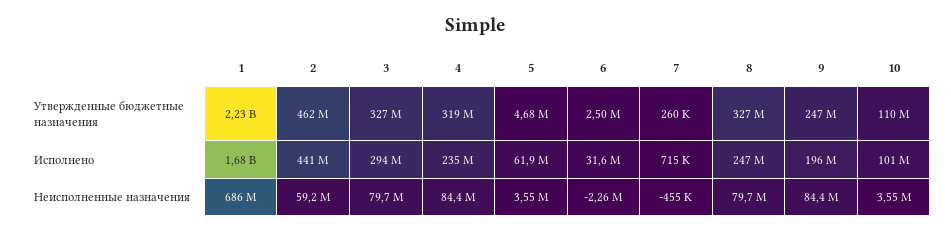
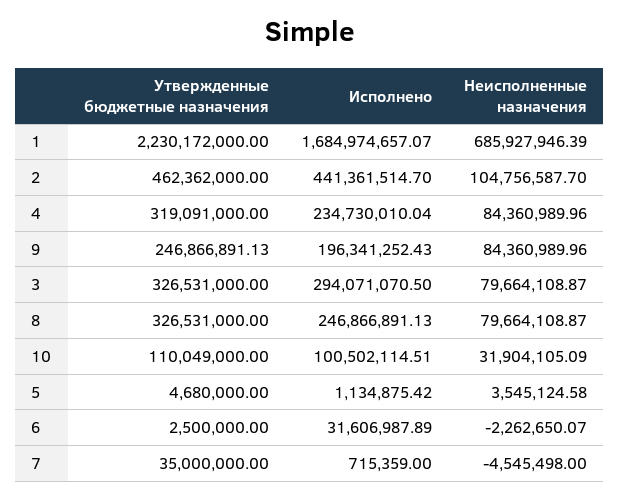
  {
    "1": {
      "Утвержденные бюджетные назначения": 2230172000,
      "Исполнено": 1684974657.07,
      "Неисполненные назначения": 685927946.39
    },
    "2": {
      "Утвержденные бюджетные назначения": 462362000,
      "Исполнено": 441361514.7,
-     "Неисполненные назначения": 59200000
+     "Неисполненные назначения": 104756587.7
    },
    "3": {
      "Утвержденные бюджетные назначения": 326531000,
      "Исполнено": 294071070.5,
      "Неисполненные назначения": 79664108.87
    },
    "4": {
      "Утвержденные бюджетные назначения": 319091000,
      "Исполнено": 234730010.04,
      "Неисполненные назначения": 84360989.96
    },
    "5": {
      "Утвержденные бюджетные назначения": 4680000,
-     "Исполнено": 61900000,
+     "Исполнено": 1134875.42,
      "Неисполненные назначения": 3545124.58
    },
    "6": {
      "Утвержденные бюджетные назначения": 2500000,
      "Исполнено": 31606987.89,
      "Неисполненные назначения": -2262650.07
    },
    "7": {
-     "Утвержденные бюджетные назначения": 260000,
+     "Утвержденные бюджетные назначения": 35000000,
      "Исполнено": 715359,
-     "Неисполненные назначения": -455000
+     "Неисполненные назначения": -4545498
    },
    "8": {
      "Утвержденные бюджетные назначения": 326531000,
      "Исполнено": 246866891.13,
      "Неисполненные назначения": 79664108.87
    },
    "9": {
      "Утвержденные бюджетные назначения": 246866891.13,
      "Исполнено": 196341252.43,
      "Неисполненные назначения": 84360989.96
    },
    "10": {
      "Утвержденные бюджетные назначения": 110049000,
      "Исполнено": 100502114.51,
-     "Неисполненные назначения": 3550000
+     "Неисполненные назначения": 31904105.09
    }
  }

